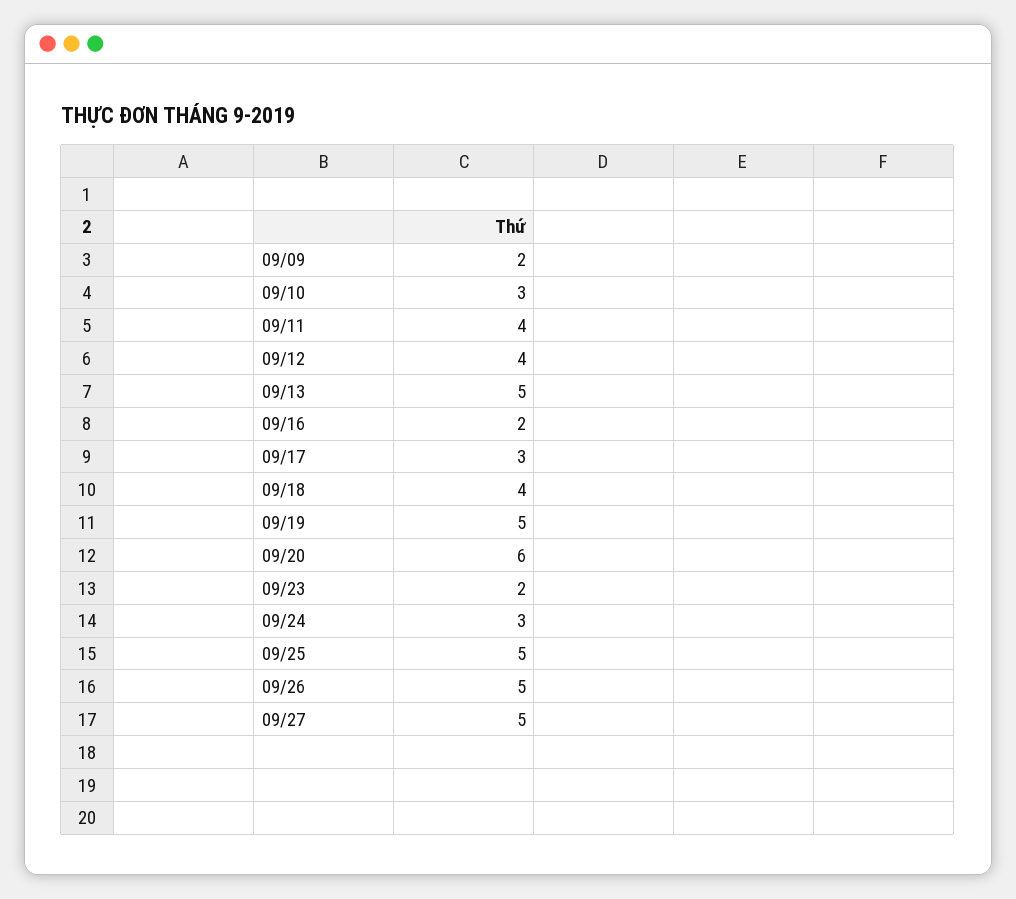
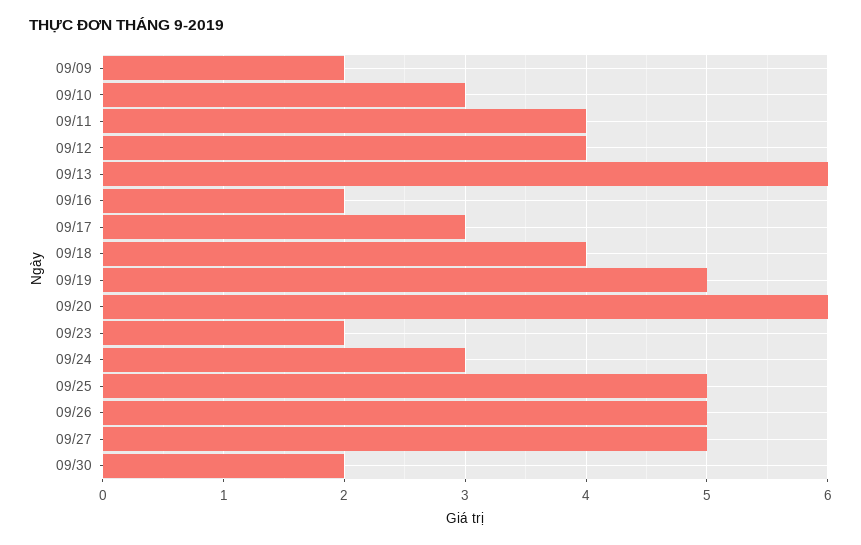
  {
    "09/09": 2,
    "09/10": 3,
    "09/11": 4,
    "09/12": 4,
-   "09/13": 5,
+   "09/13": 6,
    "09/16": 2,
    "09/17": 3,
    "09/18": 4,
    "09/19": 5,
    "09/20": 6,
    "09/23": 2,
    "09/24": 3,
    "09/25": 5,
    "09/26": 5,
-   "09/27": 5
+   "09/27": 5,
+   "09/30": 2
  }

